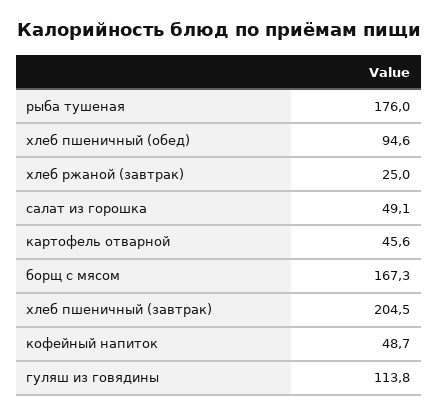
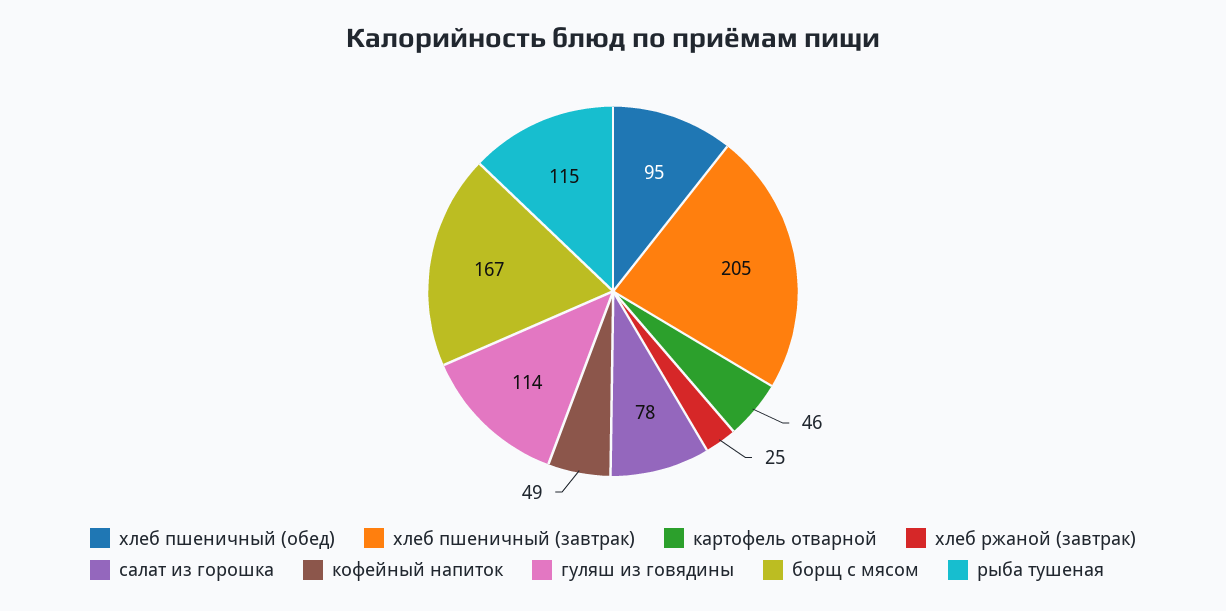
  {
-   "рыба тушеная": 176,
+   "рыба тушеная": 115,
    "хлеб пшеничный (обед)": 94.6,
    "хлеб ржаной (завтрак)": 25,
-   "салат из горошка": 49.1,
+   "салат из горошка": 78,
    "картофель отварной": 45.6,
    "борщ с мясом": 167.3,
    "хлеб пшеничный (завтрак)": 204.5,
    "кофейный напиток": 48.7,
    "гуляш из говядины": 113.8
  }

